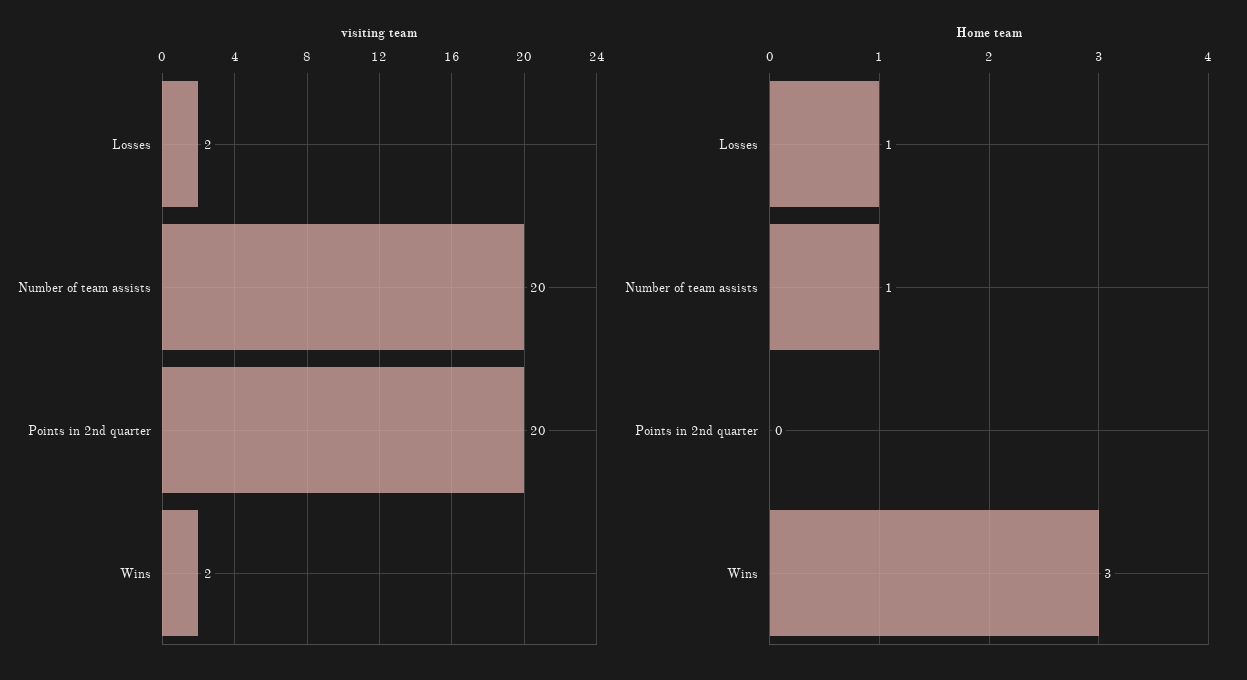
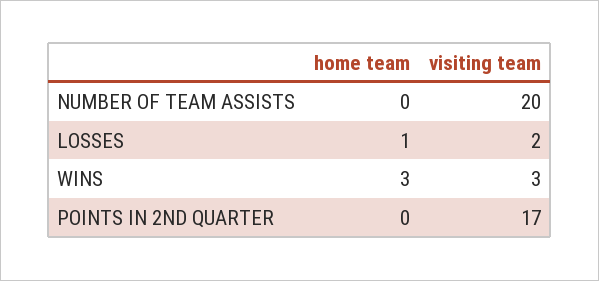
  {
    "visiting team": {
      "Losses": 2,
      "Number of team assists": 20,
-     "Points in 2nd quarter": 20,
+     "Points in 2nd quarter": 17,
-     "Wins": 2
+     "Wins": 3
    },
    "Home team": {
      "Losses": 1,
-     "Number of team assists": 1,
+     "Number of team assists": 0,
      "Points in 2nd quarter": 0,
      "Wins": 3
    }
  }

